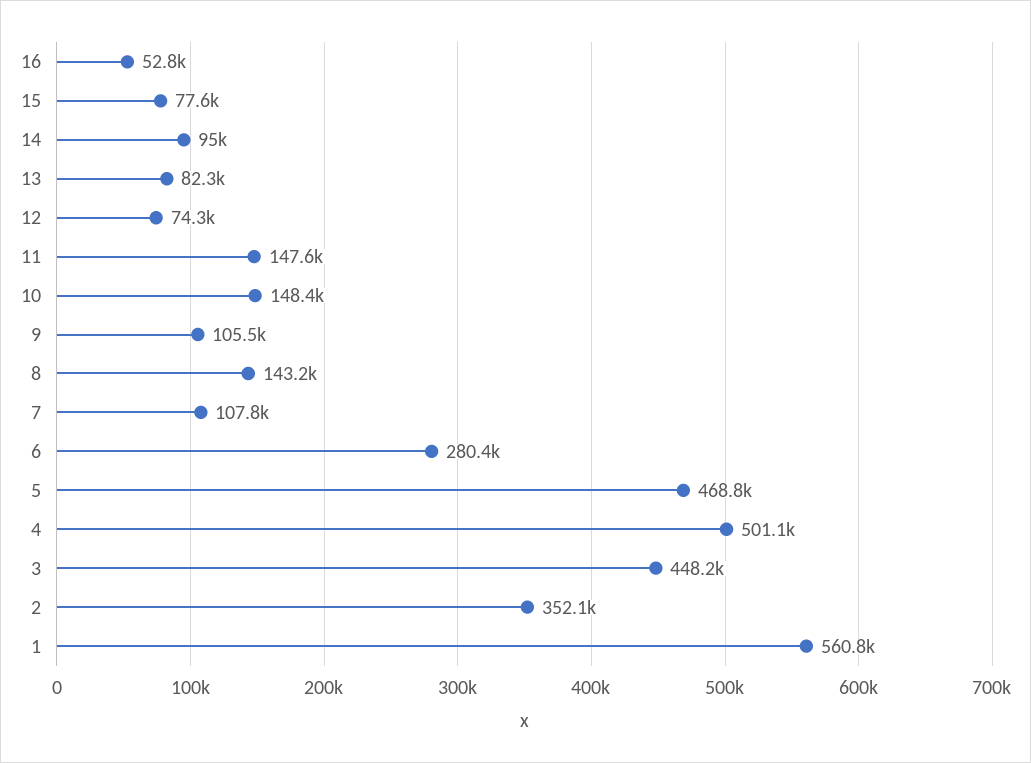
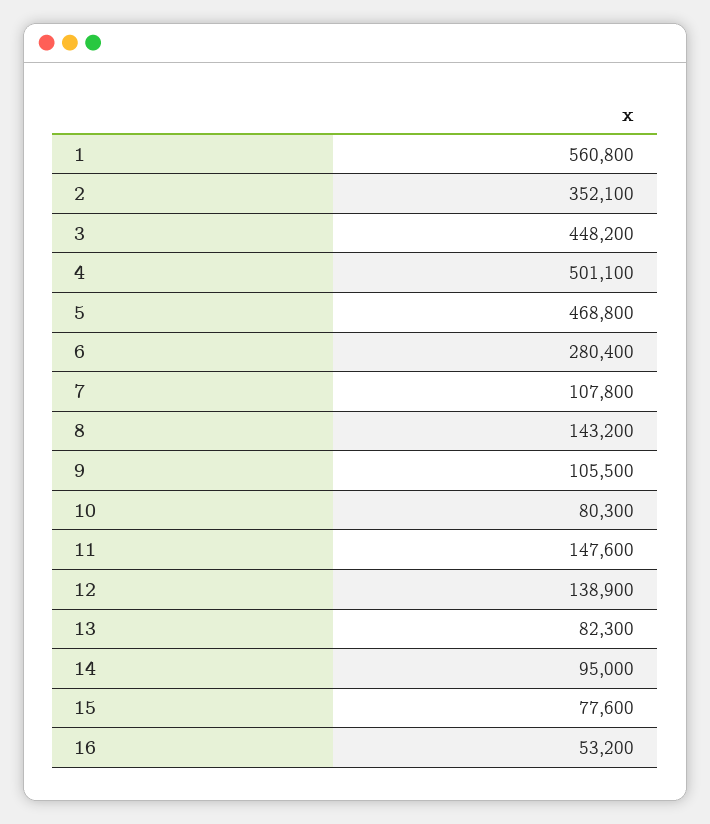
  {
-   "16": 52800,
+   "16": 53200,
    "15": 77600,
    "14": 95000,
    "13": 82300,
-   "12": 74300,
+   "12": 138900,
    "11": 147600,
-   "10": 148400,
+   "10": 80300,
    "9": 105500,
    "8": 143200,
    "7": 107800,
    "6": 280400,
    "5": 468800,
    "4": 501100,
    "3": 448200,
    "2": 352100,
    "1": 560800
  }

